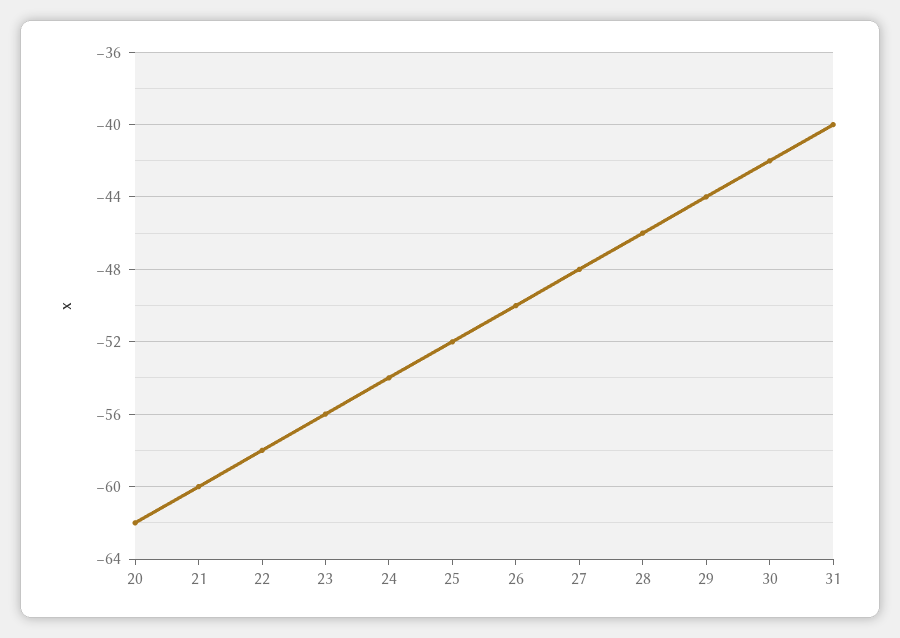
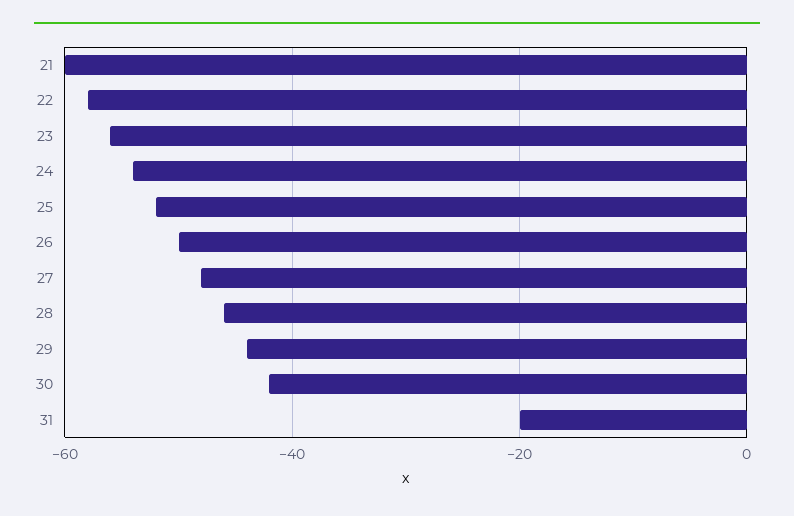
  {
-   "20": -62,
    "21": -60,
    "22": -58,
    "23": -56,
    "24": -54,
    "25": -52,
    "26": -50,
    "27": -48,
    "28": -46,
    "29": -44,
    "30": -42,
-   "31": -40
+   "31": -20
  }

